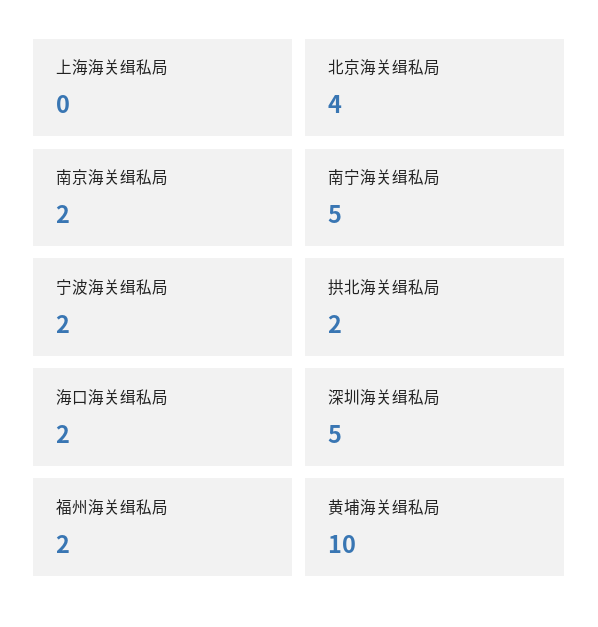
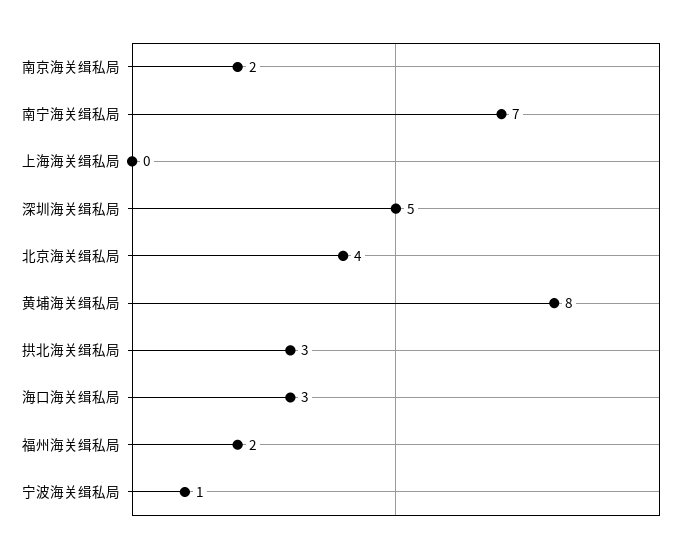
  {
    "上海海关缉私局": 0,
    "北京海关缉私局": 4,
    "南京海关缉私局": 2,
-   "南宁海关缉私局": 5,
+   "南宁海关缉私局": 7,
-   "宁波海关缉私局": 2,
+   "宁波海关缉私局": 1,
-   "拱北海关缉私局": 2,
+   "拱北海关缉私局": 3,
-   "海口海关缉私局": 2,
+   "海口海关缉私局": 3,
    "深圳海关缉私局": 5,
    "福州海关缉私局": 2,
-   "黄埔海关缉私局": 10
+   "黄埔海关缉私局": 8
  }

